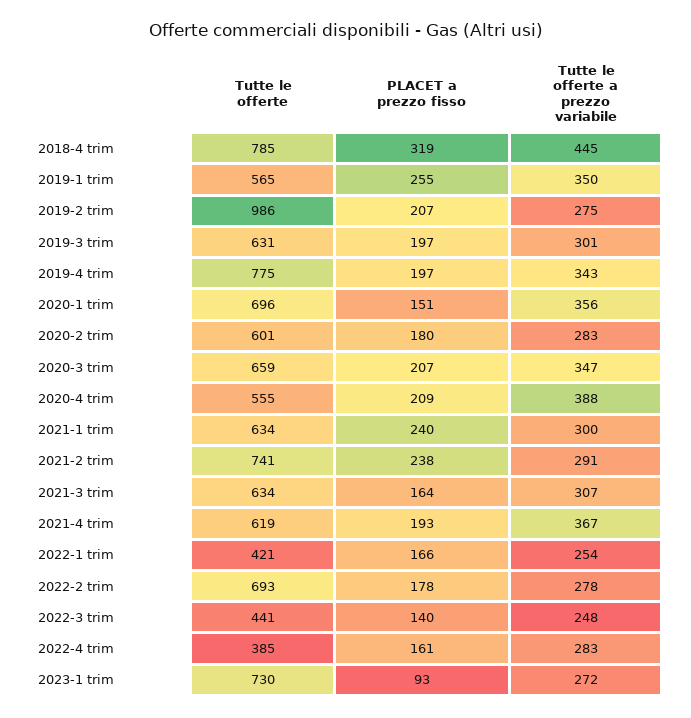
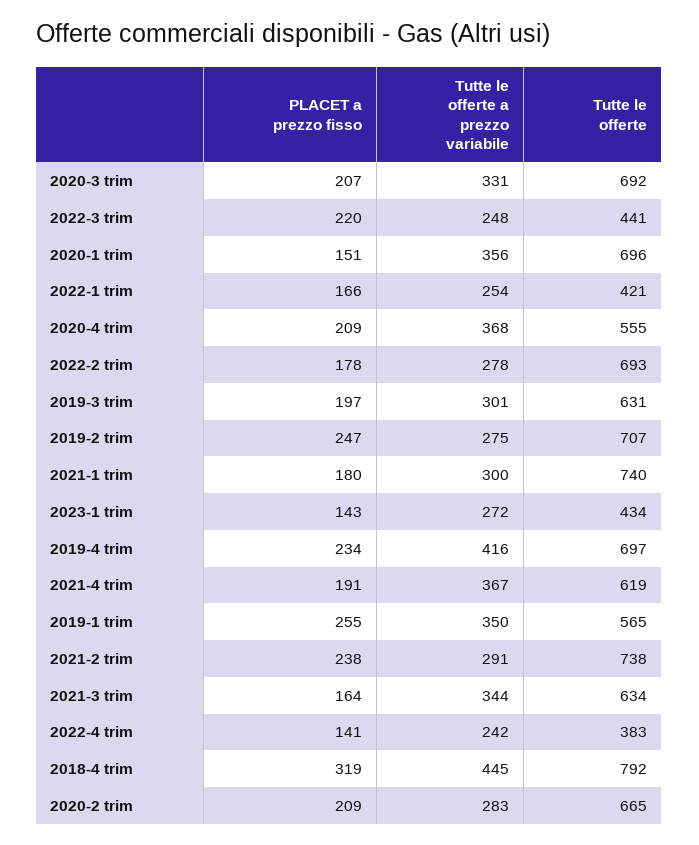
  {
    "Tutte le offerte": {
-     "2018-4 trim": 785,
+     "2018-4 trim": 792,
      "2019-1 trim": 565,
-     "2019-2 trim": 986,
+     "2019-2 trim": 707,
      "2019-3 trim": 631,
-     "2019-4 trim": 775,
+     "2019-4 trim": 697,
      "2020-1 trim": 696,
-     "2020-2 trim": 601,
+     "2020-2 trim": 665,
-     "2020-3 trim": 659,
+     "2020-3 trim": 692,
      "2020-4 trim": 555,
-     "2021-1 trim": 634,
+     "2021-1 trim": 740,
-     "2021-2 trim": 741,
+     "2021-2 trim": 738,
      "2021-3 trim": 634,
      "2021-4 trim": 619,
      "2022-1 trim": 421,
      "2022-2 trim": 693,
      "2022-3 trim": 441,
-     "2022-4 trim": 385,
+     "2022-4 trim": 383,
-     "2023-1 trim": 730
+     "2023-1 trim": 434
    },
    "PLACET a prezzo fisso": {
      "2018-4 trim": 319,
      "2019-1 trim": 255,
-     "2019-2 trim": 207,
+     "2019-2 trim": 247,
      "2019-3 trim": 197,
-     "2019-4 trim": 197,
+     "2019-4 trim": 234,
      "2020-1 trim": 151,
-     "2020-2 trim": 180,
+     "2020-2 trim": 209,
      "2020-3 trim": 207,
      "2020-4 trim": 209,
-     "2021-1 trim": 240,
+     "2021-1 trim": 180,
      "2021-2 trim": 238,
      "2021-3 trim": 164,
-     "2021-4 trim": 193,
+     "2021-4 trim": 191,
      "2022-1 trim": 166,
      "2022-2 trim": 178,
-     "2022-3 trim": 140,
+     "2022-3 trim": 220,
-     "2022-4 trim": 161,
+     "2022-4 trim": 141,
-     "2023-1 trim": 93
+     "2023-1 trim": 143
    },
    "Tutte le offerte a prezzo variabile": {
      "2018-4 trim": 445,
      "2019-1 trim": 350,
      "2019-2 trim": 275,
      "2019-3 trim": 301,
-     "2019-4 trim": 343,
+     "2019-4 trim": 416,
      "2020-1 trim": 356,
      "2020-2 trim": 283,
-     "2020-3 trim": 347,
+     "2020-3 trim": 331,
-     "2020-4 trim": 388,
+     "2020-4 trim": 368,
      "2021-1 trim": 300,
      "2021-2 trim": 291,
-     "2021-3 trim": 307,
+     "2021-3 trim": 344,
      "2021-4 trim": 367,
      "2022-1 trim": 254,
      "2022-2 trim": 278,
      "2022-3 trim": 248,
-     "2022-4 trim": 283,
+     "2022-4 trim": 242,
      "2023-1 trim": 272
    }
  }

